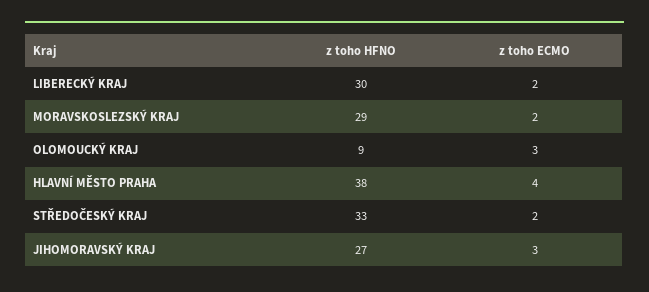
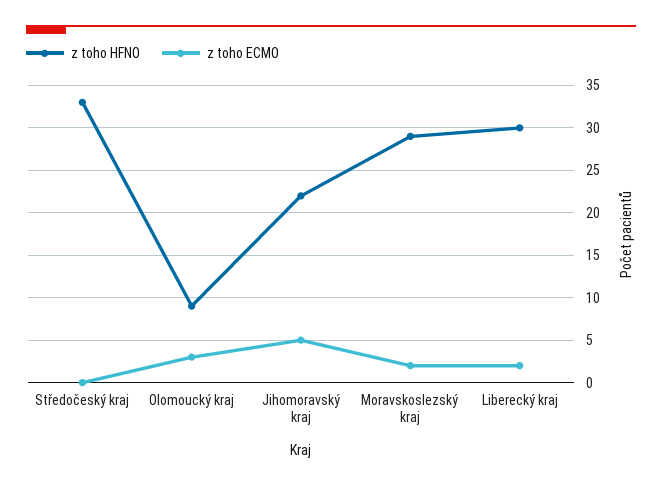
  {
    "z toho HFNO": {
      "LIBERECKÝ KRAJ": 30,
      "MORAVSKOSLEZSKÝ KRAJ": 29,
      "OLOMOUCKÝ KRAJ": 9,
-     "HLAVNÍ MĚSTO PRAHA": 38,
      "STŘEDOČESKÝ KRAJ": 33,
-     "JIHOMORAVSKÝ KRAJ": 27
+     "JIHOMORAVSKÝ KRAJ": 22
    },
    "z toho ECMO": {
      "LIBERECKÝ KRAJ": 2,
      "MORAVSKOSLEZSKÝ KRAJ": 2,
      "OLOMOUCKÝ KRAJ": 3,
-     "HLAVNÍ MĚSTO PRAHA": 4,
-     "STŘEDOČESKÝ KRAJ": 2,
+     "STŘEDOČESKÝ KRAJ": 0,
-     "JIHOMORAVSKÝ KRAJ": 3
+     "JIHOMORAVSKÝ KRAJ": 5
    }
  }

